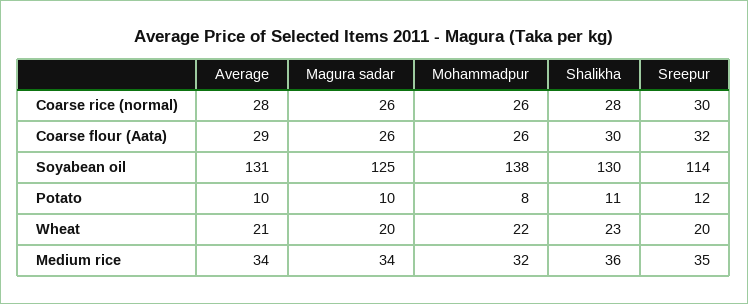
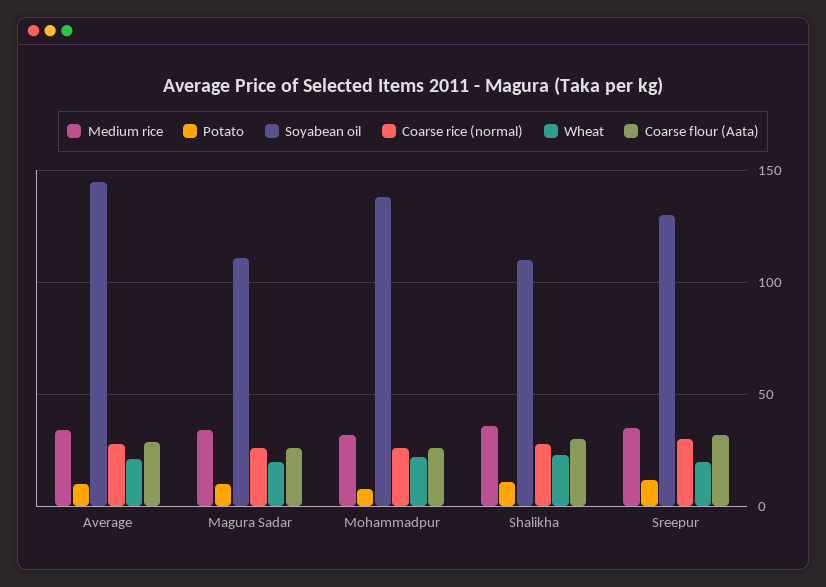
  {
    "Coarse rice (normal)": {
      "Average": 28,
      "Magura sadar": 26,
      "Mohammadpur": 26,
      "Shalikha": 28,
      "Sreepur": 30
    },
    "Coarse flour (Aata)": {
      "Average": 29,
      "Magura sadar": 26,
      "Mohammadpur": 26,
      "Shalikha": 30,
      "Sreepur": 32
    },
    "Soyabean oil": {
-     "Average": 131,
+     "Average": 145,
-     "Magura sadar": 125,
+     "Magura sadar": 110,
      "Mohammadpur": 138,
-     "Shalikha": 130,
+     "Shalikha": 110,
-     "Sreepur": 114
+     "Sreepur": 130
    },
    "Potato": {
      "Average": 10,
      "Magura sadar": 10,
      "Mohammadpur": 8,
      "Shalikha": 11,
      "Sreepur": 12
    },
    "Wheat": {
      "Average": 21,
      "Magura sadar": 20,
      "Mohammadpur": 22,
      "Shalikha": 23,
      "Sreepur": 20
    },
    "Medium rice": {
      "Average": 34,
      "Magura sadar": 34,
      "Mohammadpur": 32,
      "Shalikha": 36,
      "Sreepur": 35
    }
  }

